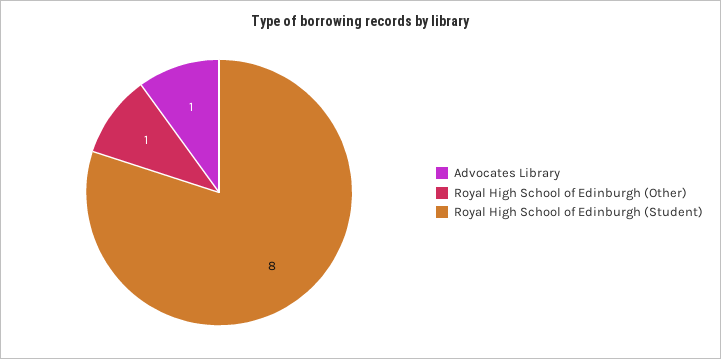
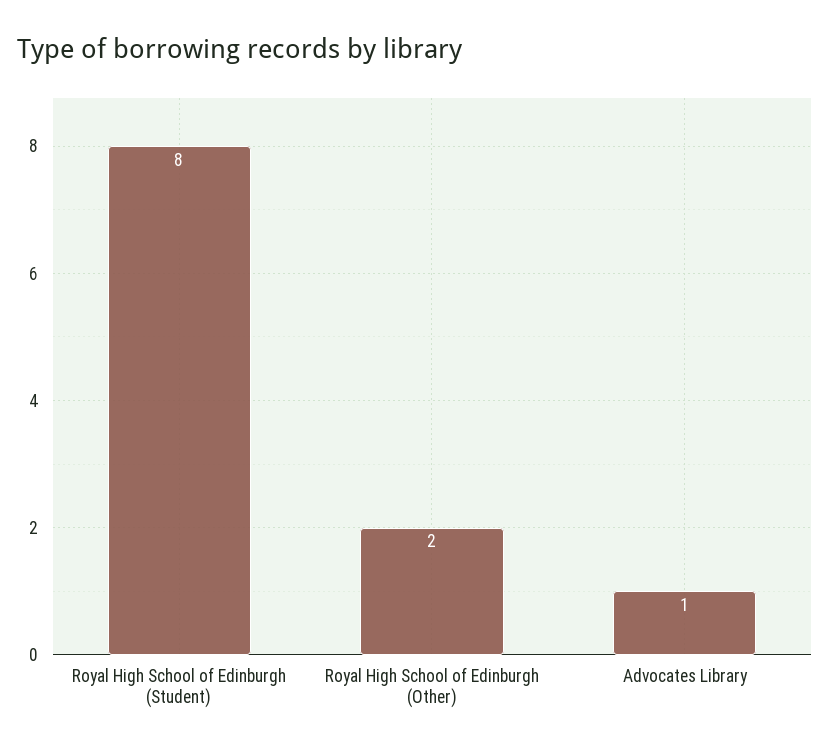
  {
    "Advocates Library": 1,
-   "Royal High School of Edinburgh (Other)": 1,
+   "Royal High School of Edinburgh (Other)": 2,
    "Royal High School of Edinburgh (Student)": 8
  }

